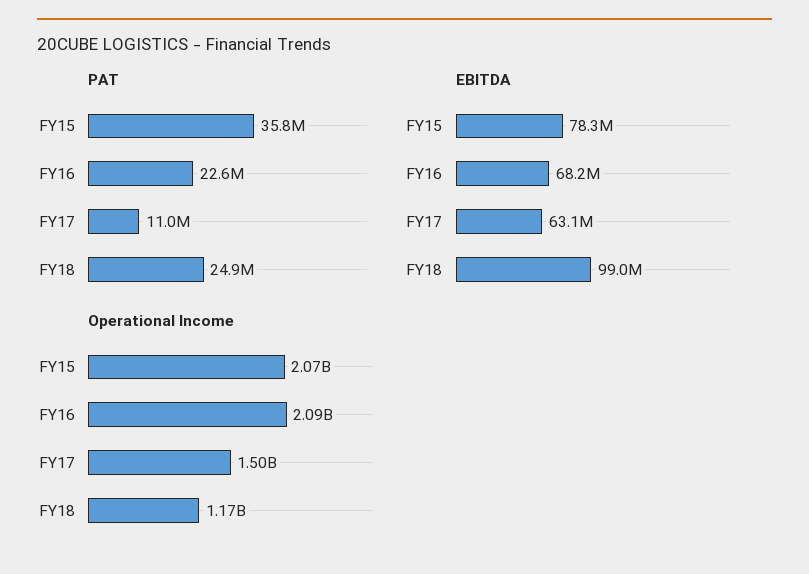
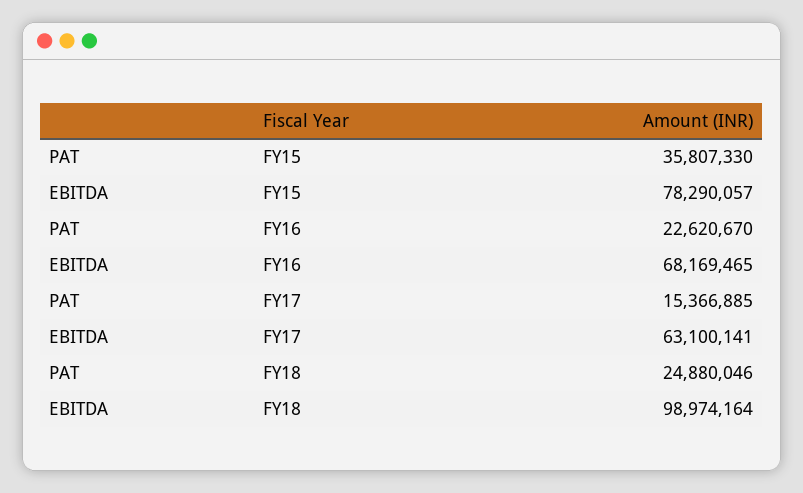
  {
    "PAT": {
      "FY15": 35807330,
      "FY16": 22620670,
-     "FY17": 11000000,
+     "FY17": 15366885,
      "FY18": 24880046
    },
    "EBITDA": {
      "FY15": 78290057,
      "FY16": 68169465,
      "FY17": 63100141,
      "FY18": 98974164
-   },
+   }
-   "Operational Income": {
-     "FY15": 2070000000,
-     "FY16": 2090000000,
-     "FY17": 1500000000,
-     "FY18": 1170000000
-   }
  }

